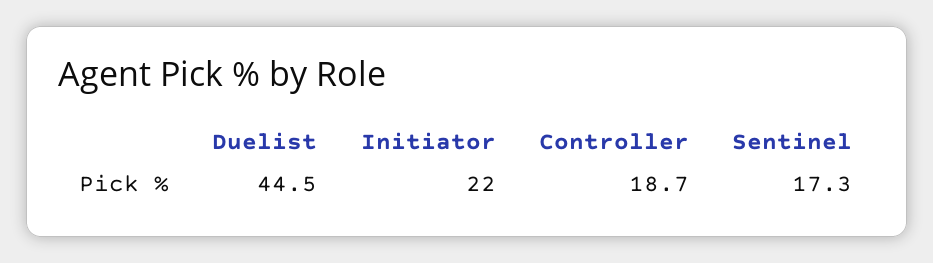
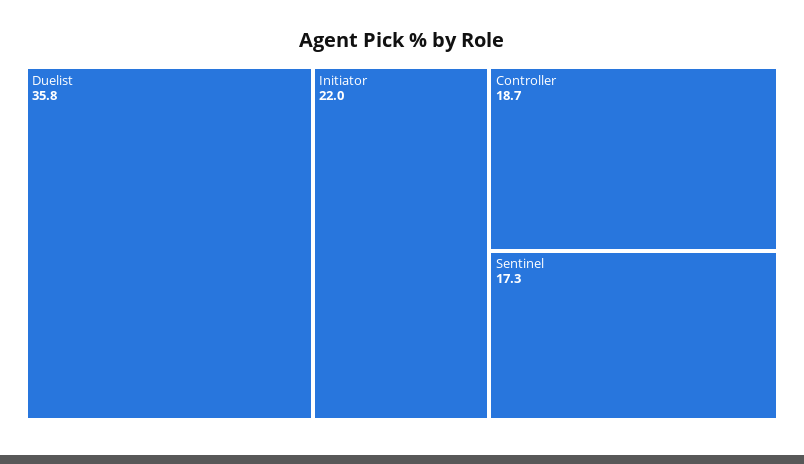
  {
-   "Duelist": 44.5,
+   "Duelist": 35.8,
    "Initiator": 22,
    "Controller": 18.7,
    "Sentinel": 17.3
  }

